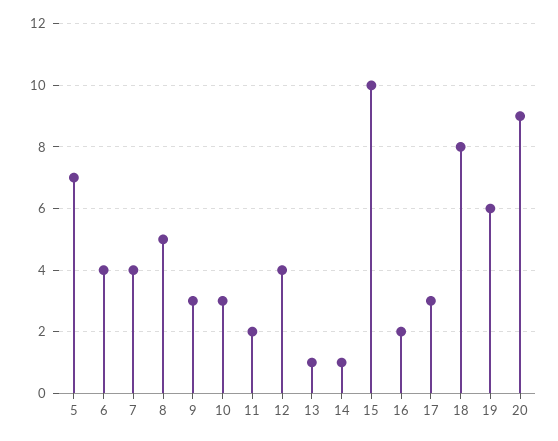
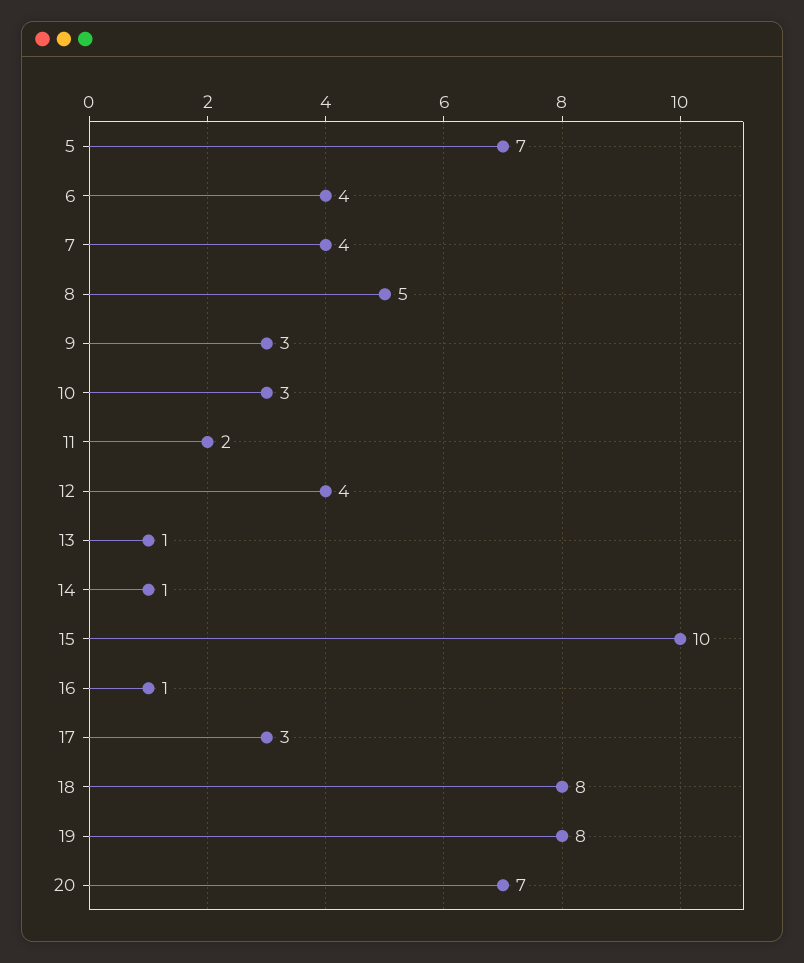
  {
    "5": 7,
    "6": 4,
    "7": 4,
    "8": 5,
    "9": 3,
    "10": 3,
    "11": 2,
    "12": 4,
    "13": 1,
    "14": 1,
    "15": 10,
-   "16": 2,
+   "16": 1,
    "17": 3,
    "18": 8,
-   "19": 6,
+   "19": 8,
-   "20": 9
+   "20": 7
  }

